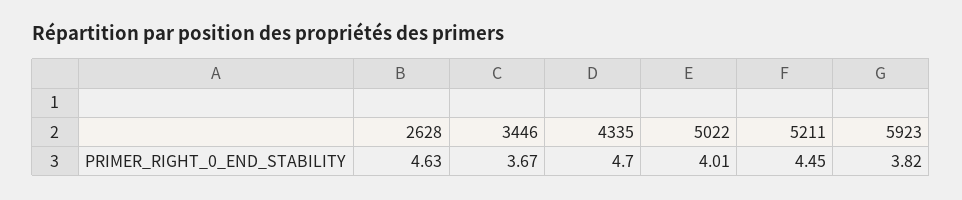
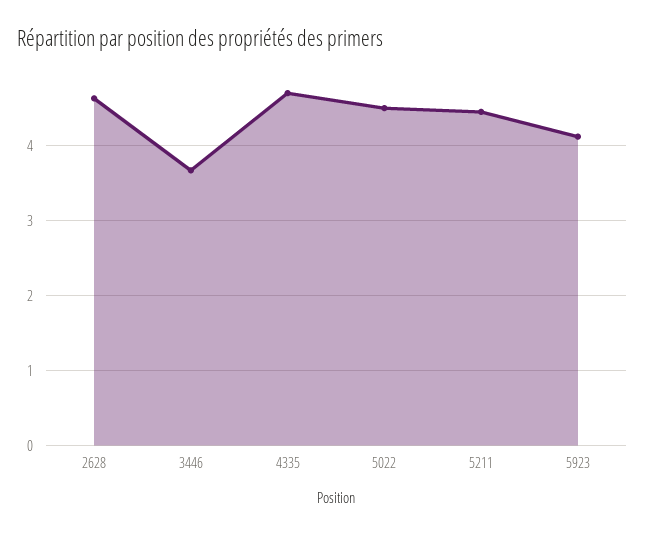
  {
    "2628": 4.63,
    "3446": 3.67,
    "4335": 4.7,
-   "5022": 4.01,
+   "5022": 4.5,
    "5211": 4.45,
-   "5923": 3.82
+   "5923": 4.1
  }

